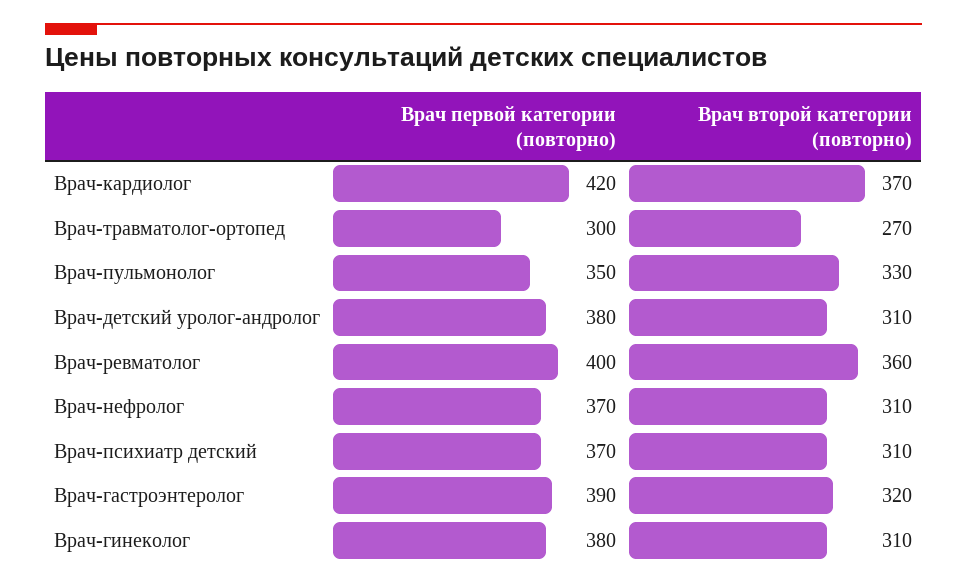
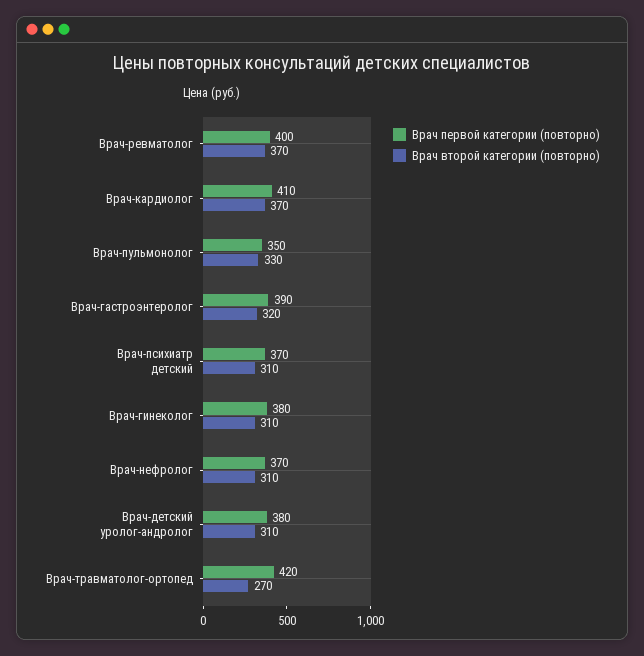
  {
    "Врач первой категории (повторно)": {
-     "Врач-кардиолог": 420,
+     "Врач-кардиолог": 410,
-     "Врач-травматолог-ортопед": 300,
+     "Врач-травматолог-ортопед": 420,
      "Врач-пульмонолог": 350,
      "Врач-детский уролог-андролог": 380,
      "Врач-ревматолог": 400,
      "Врач-нефролог": 370,
      "Врач-психиатр детский": 370,
      "Врач-гастроэнтеролог": 390,
      "Врач-гинеколог": 380
    },
    "Врач второй категории (повторно)": {
      "Врач-кардиолог": 370,
      "Врач-травматолог-ортопед": 270,
      "Врач-пульмонолог": 330,
      "Врач-детский уролог-андролог": 310,
-     "Врач-ревматолог": 360,
+     "Врач-ревматолог": 370,
      "Врач-нефролог": 310,
      "Врач-психиатр детский": 310,
      "Врач-гастроэнтеролог": 320,
      "Врач-гинеколог": 310
    }
  }

